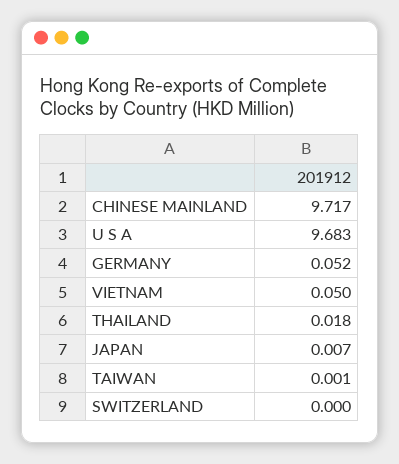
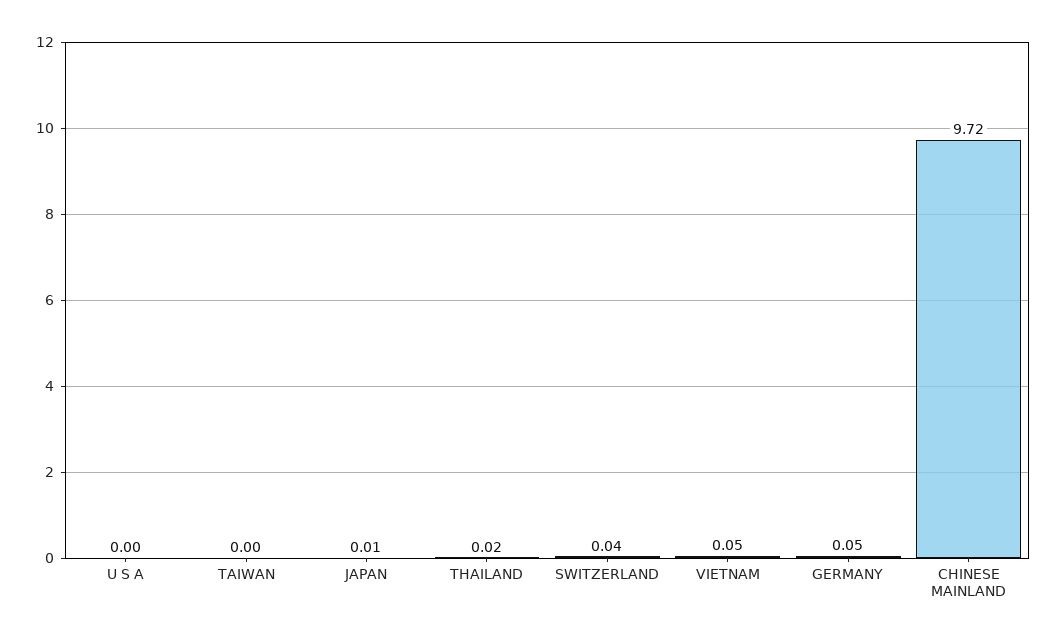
  {
    "CHINESE MAINLAND": 9.717,
-   "U S A": 9.683,
+   "U S A": 0,
    "GERMANY": 0.052,
    "VIETNAM": 0.05,
    "THAILAND": 0.018,
    "JAPAN": 0.007,
    "TAIWAN": 0.001,
-   "SWITZERLAND": 0
+   "SWITZERLAND": 0.04
  }

